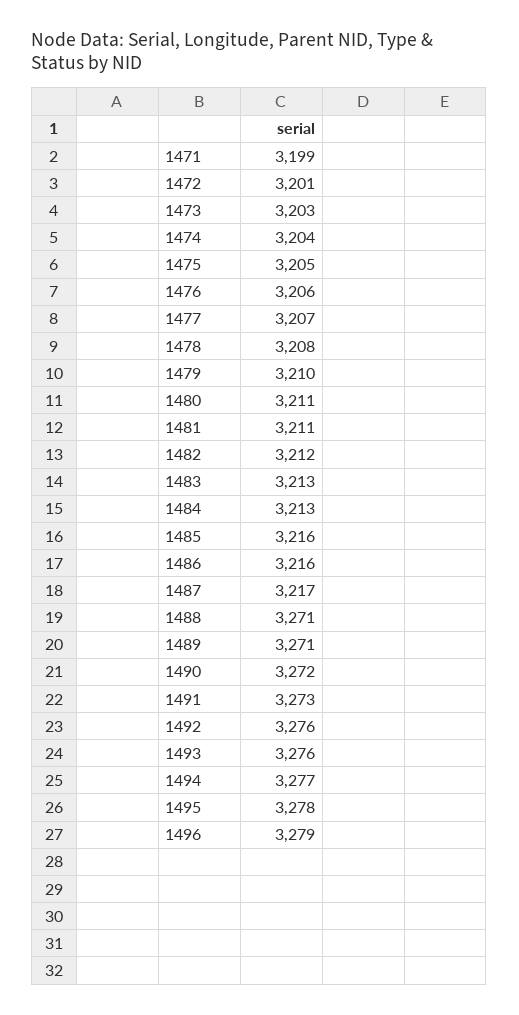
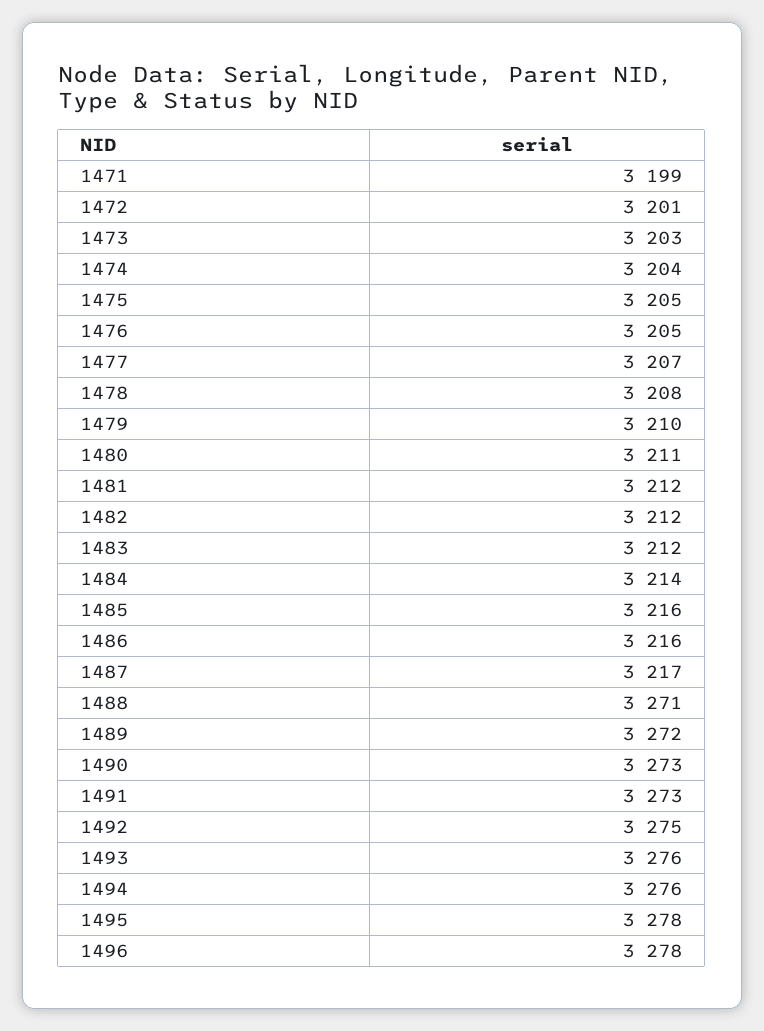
  {
    "1471": 3199,
    "1472": 3201,
    "1473": 3203,
    "1474": 3204,
    "1475": 3205,
-   "1476": 3206,
+   "1476": 3205,
    "1477": 3207,
    "1478": 3208,
    "1479": 3210,
    "1480": 3211,
-   "1481": 3211,
+   "1481": 3212,
    "1482": 3212,
-   "1483": 3213,
+   "1483": 3212,
-   "1484": 3213,
+   "1484": 3214,
    "1485": 3216,
    "1486": 3216,
    "1487": 3217,
    "1488": 3271,
-   "1489": 3271,
+   "1489": 3272,
-   "1490": 3272,
+   "1490": 3273,
    "1491": 3273,
-   "1492": 3276,
+   "1492": 3275,
    "1493": 3276,
-   "1494": 3277,
+   "1494": 3276,
    "1495": 3278,
-   "1496": 3279
+   "1496": 3278
  }

